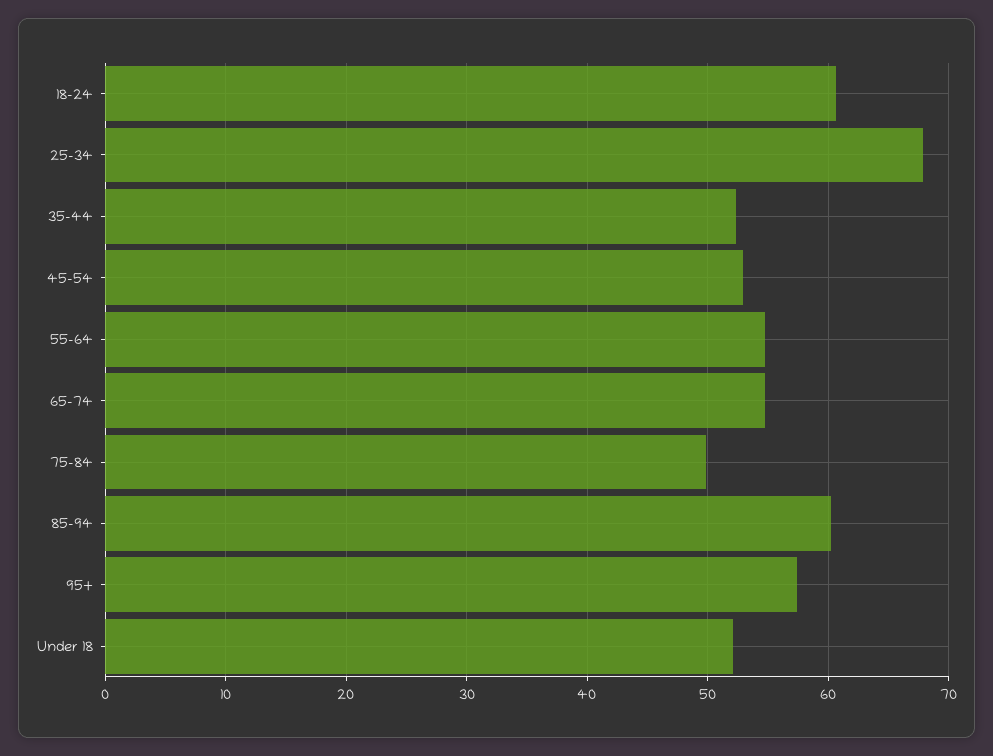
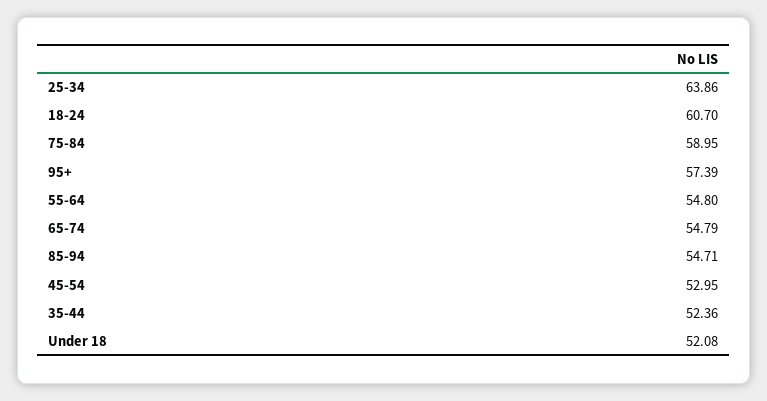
  {
    "18-24": 60.7,
-   "25-34": 68,
+   "25-34": 63.86,
    "35-44": 52.36,
    "45-54": 52.95,
    "55-64": 54.8,
    "65-74": 54.79,
-   "75-84": 50,
+   "75-84": 58.95,
-   "85-94": 60,
+   "85-94": 54.71,
    "95+": 57.39,
    "Under 18": 52.08
  }

